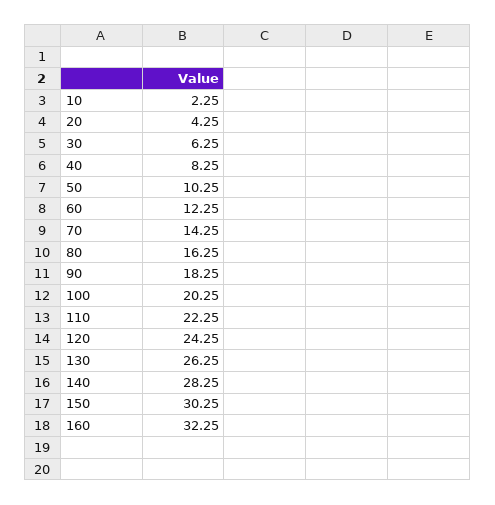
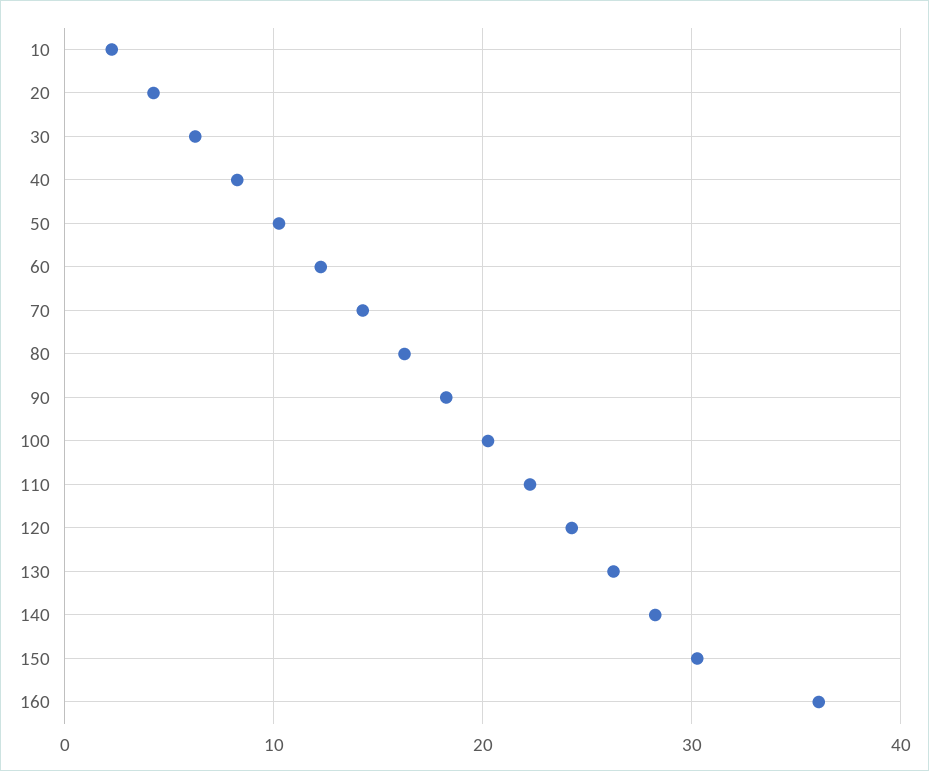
  {
    "10": 2.25,
    "20": 4.25,
    "30": 6.25,
    "40": 8.25,
    "50": 10.25,
    "60": 12.25,
    "70": 14.25,
    "80": 16.25,
    "90": 18.25,
    "100": 20.25,
    "110": 22.25,
    "120": 24.25,
    "130": 26.25,
    "140": 28.25,
    "150": 30.25,
-   "160": 32.25
+   "160": 36
  }

